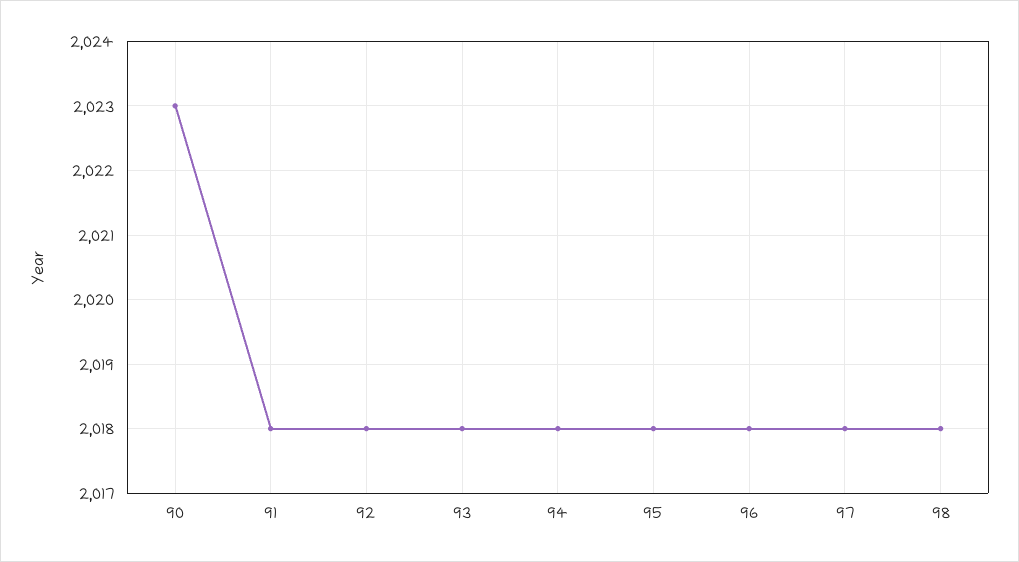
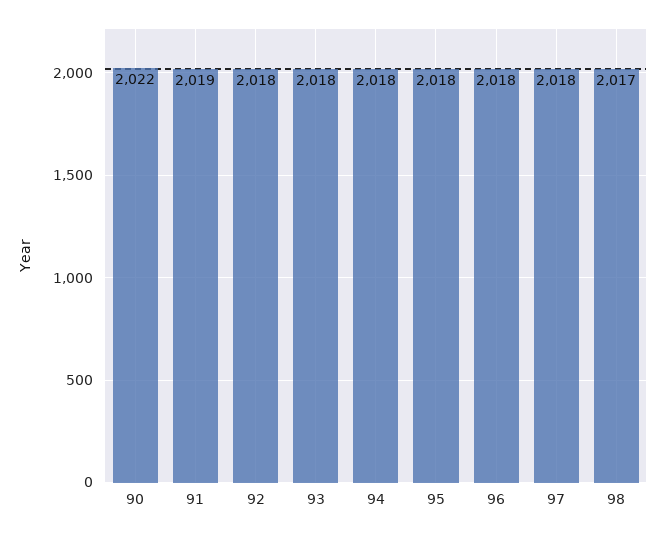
  {
-   "90": 2023,
+   "90": 2022,
-   "91": 2018,
+   "91": 2019,
    "92": 2018,
    "93": 2018,
    "94": 2018,
    "95": 2018,
    "96": 2018,
    "97": 2018,
-   "98": 2018
+   "98": 2017
  }

